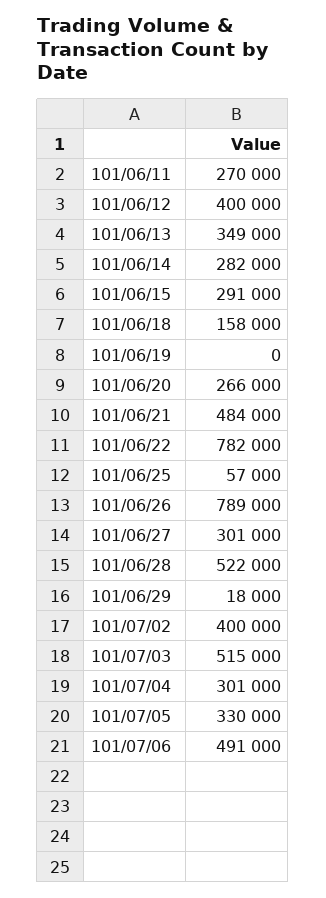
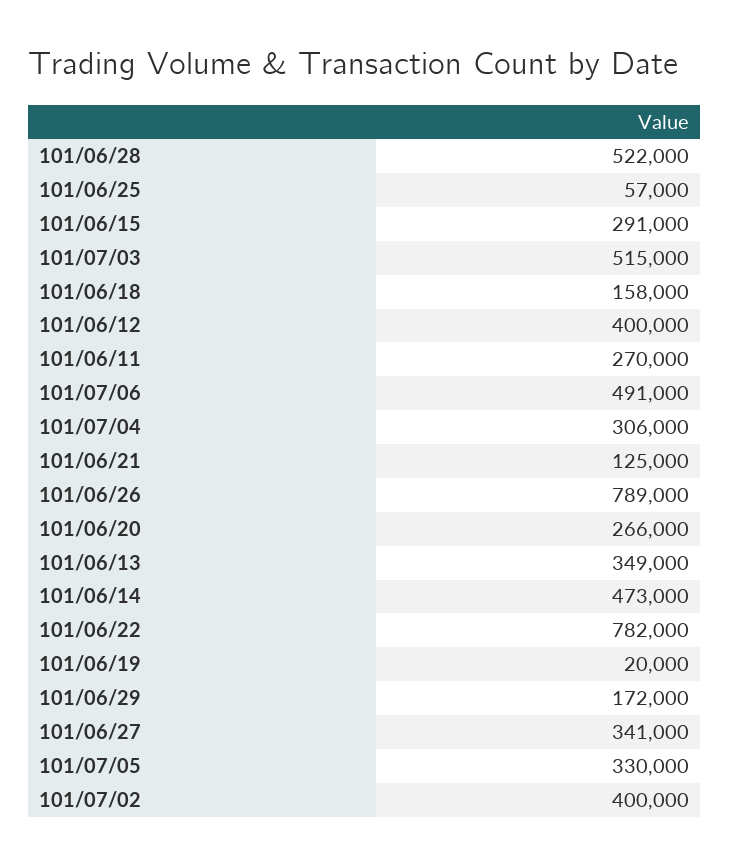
  {
    "101/06/11": 270000,
    "101/06/12": 400000,
    "101/06/13": 349000,
-   "101/06/14": 282000,
+   "101/06/14": 473000,
    "101/06/15": 291000,
    "101/06/18": 158000,
-   "101/06/19": 0,
+   "101/06/19": 20000,
    "101/06/20": 266000,
-   "101/06/21": 484000,
+   "101/06/21": 125000,
    "101/06/22": 782000,
    "101/06/25": 57000,
    "101/06/26": 789000,
-   "101/06/27": 301000,
+   "101/06/27": 341000,
    "101/06/28": 522000,
-   "101/06/29": 18000,
+   "101/06/29": 172000,
    "101/07/02": 400000,
    "101/07/03": 515000,
-   "101/07/04": 301000,
+   "101/07/04": 306000,
    "101/07/05": 330000,
    "101/07/06": 491000
  }

